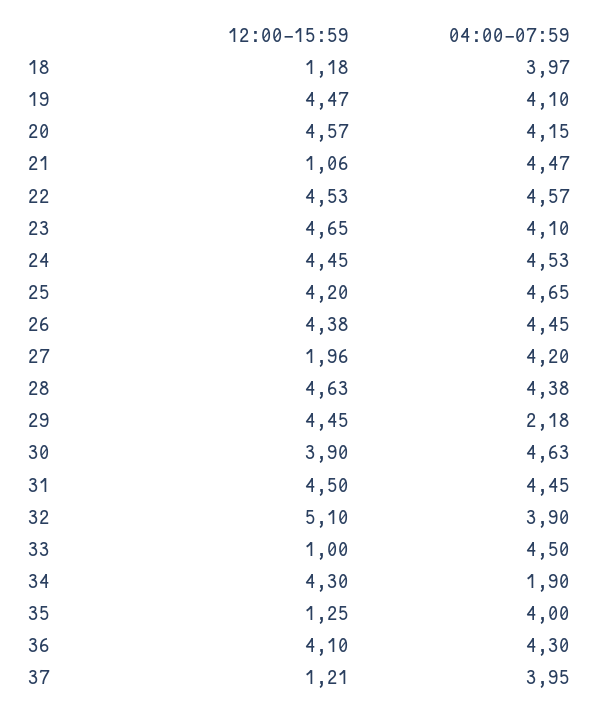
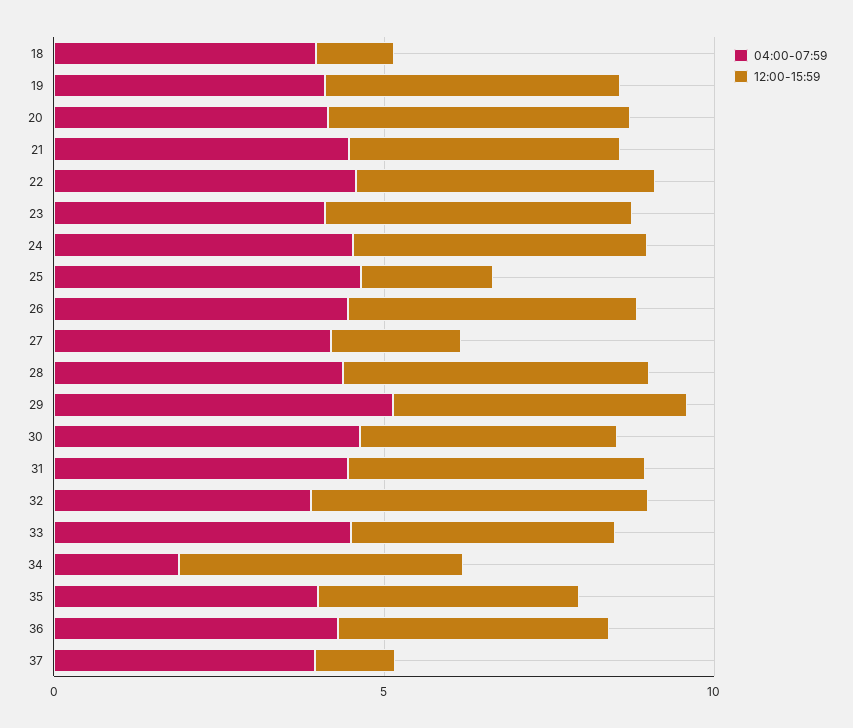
  {
    "12:00-15:59": {
      "18": 1.18,
      "19": 4.47,
      "20": 4.57,
-     "21": 1.06,
+     "21": 4,
      "22": 4.53,
      "23": 4.65,
      "24": 4.45,
-     "25": 4.2,
+     "25": 2,
      "26": 4.38,
      "27": 1.96,
      "28": 4.63,
      "29": 4.45,
      "30": 3.9,
      "31": 4.5,
      "32": 5.1,
-     "33": 1,
+     "33": 4,
      "34": 4.3,
-     "35": 1.25,
+     "35": 4,
      "36": 4.1,
      "37": 1.21
    },
    "04:00-07:59": {
      "18": 3.97,
      "19": 4.1,
      "20": 4.15,
      "21": 4.47,
      "22": 4.57,
      "23": 4.1,
      "24": 4.53,
      "25": 4.65,
      "26": 4.45,
      "27": 4.2,
      "28": 4.38,
-     "29": 2.18,
+     "29": 5,
      "30": 4.63,
      "31": 4.45,
      "32": 3.9,
      "33": 4.5,
      "34": 1.9,
      "35": 4,
      "36": 4.3,
      "37": 3.95
    }
  }

